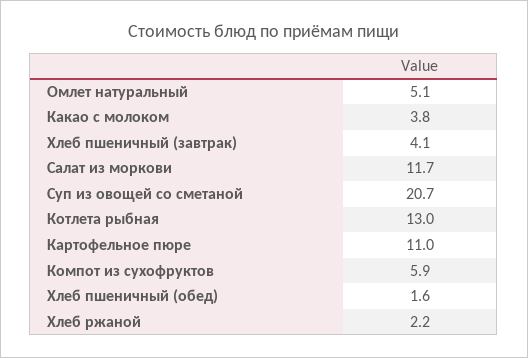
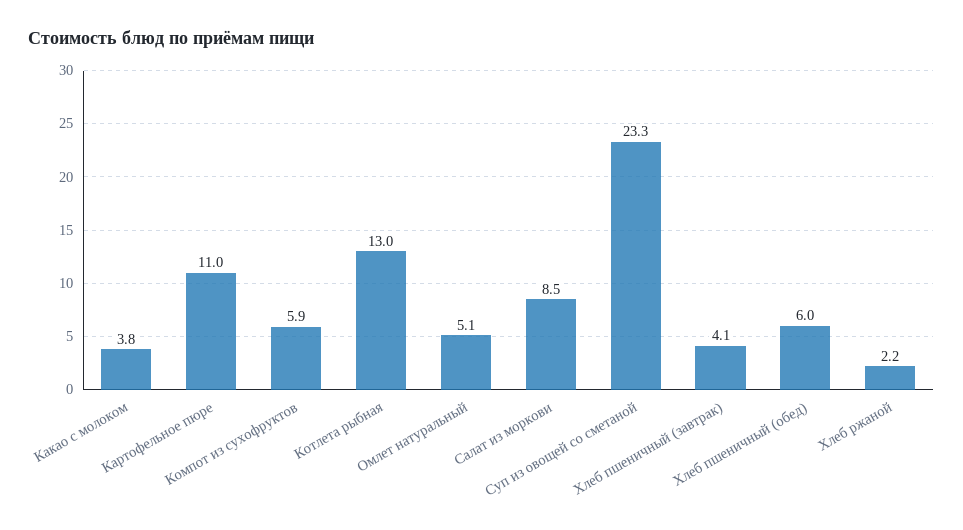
  {
    "Омлет натуральный": 5.1,
    "Какао с молоком": 3.8,
    "Хлеб пшеничный (завтрак)": 4.1,
-   "Салат из моркови": 11.7,
+   "Салат из моркови": 8.5,
-   "Суп из овощей со сметаной": 20.7,
+   "Суп из овощей со сметаной": 23.3,
    "Котлета рыбная": 13,
    "Картофельное пюре": 11,
    "Компот из сухофруктов": 5.9,
-   "Хлеб пшеничный (обед)": 1.6,
+   "Хлеб пшеничный (обед)": 6,
    "Хлеб ржаной": 2.2
  }

